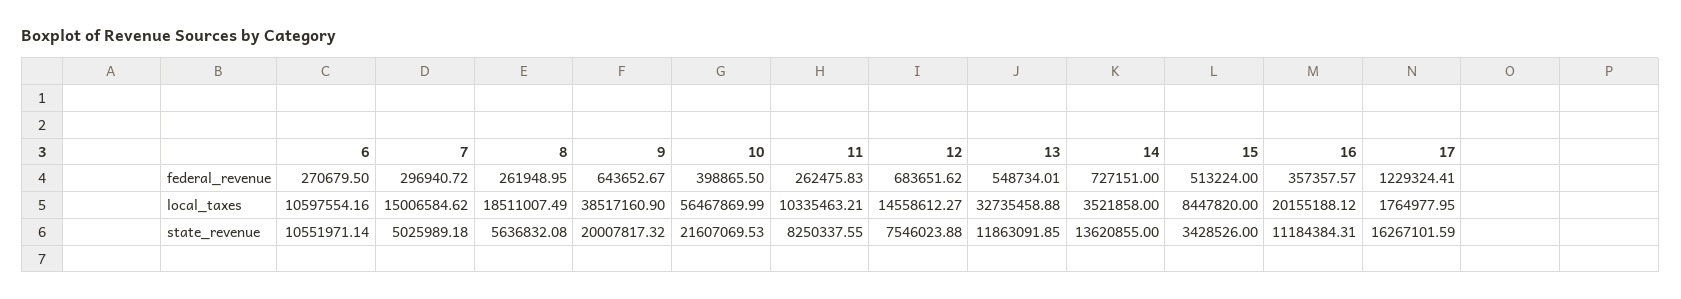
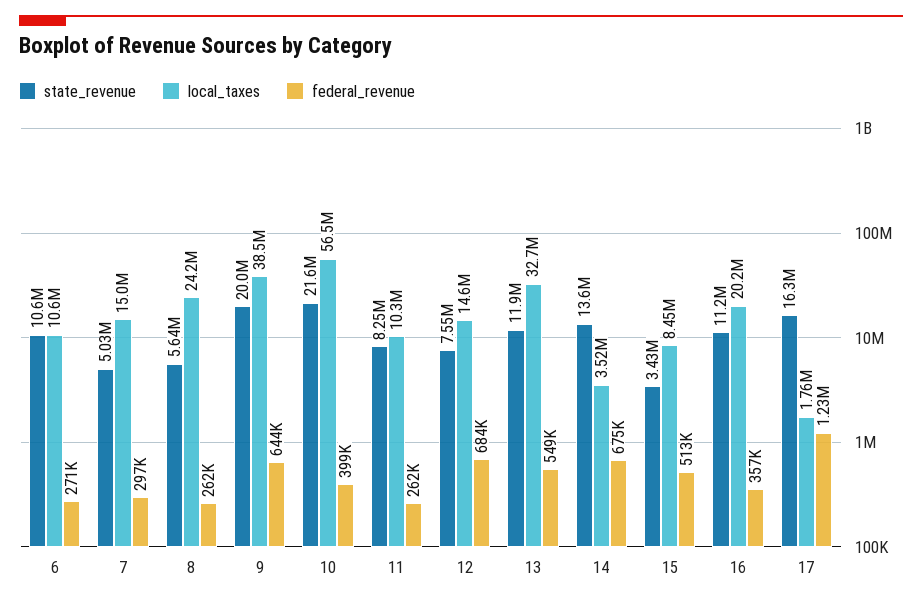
  {
    "federal_revenue": {
      "6": 270679.5,
      "7": 296940.72,
      "8": 261948.95,
      "9": 643652.67,
      "10": 398865.5,
      "11": 262475.83,
      "12": 683651.62,
      "13": 548734.01,
-     "14": 727151,
+     "14": 675000,
      "15": 513224,
      "16": 357357.57,
      "17": 1229324.41
    },
    "local_taxes": {
      "6": 10597554.16,
      "7": 15006584.62,
-     "8": 18511007.49,
+     "8": 24200000,
      "9": 38517160.9,
      "10": 56467869.99,
      "11": 10335463.21,
      "12": 14558612.27,
      "13": 32735458.88,
      "14": 3521858,
      "15": 8447820,
      "16": 20155188.12,
      "17": 1764977.95
    },
    "state_revenue": {
      "6": 10551971.14,
      "7": 5025989.18,
      "8": 5636832.08,
      "9": 20007817.32,
      "10": 21607069.53,
      "11": 8250337.55,
      "12": 7546023.88,
      "13": 11863091.85,
      "14": 13620855,
      "15": 3428526,
      "16": 11184384.31,
      "17": 16267101.59
    }
  }

